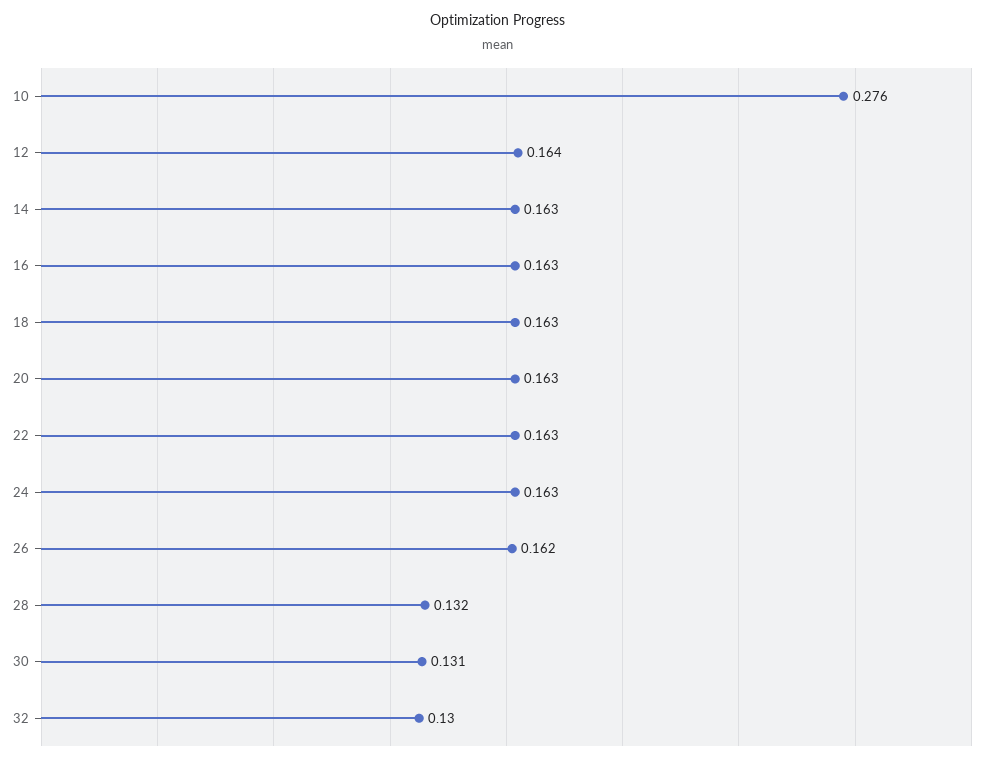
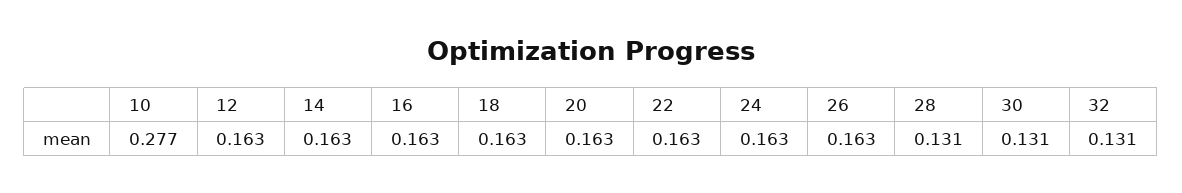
  {
-   "10": 0.276,
+   "10": 0.277,
-   "12": 0.164,
+   "12": 0.163,
    "14": 0.163,
    "16": 0.163,
    "18": 0.163,
    "20": 0.163,
    "22": 0.163,
    "24": 0.163,
-   "26": 0.162,
+   "26": 0.163,
-   "28": 0.132,
+   "28": 0.131,
    "30": 0.131,
-   "32": 0.13
+   "32": 0.131
  }

